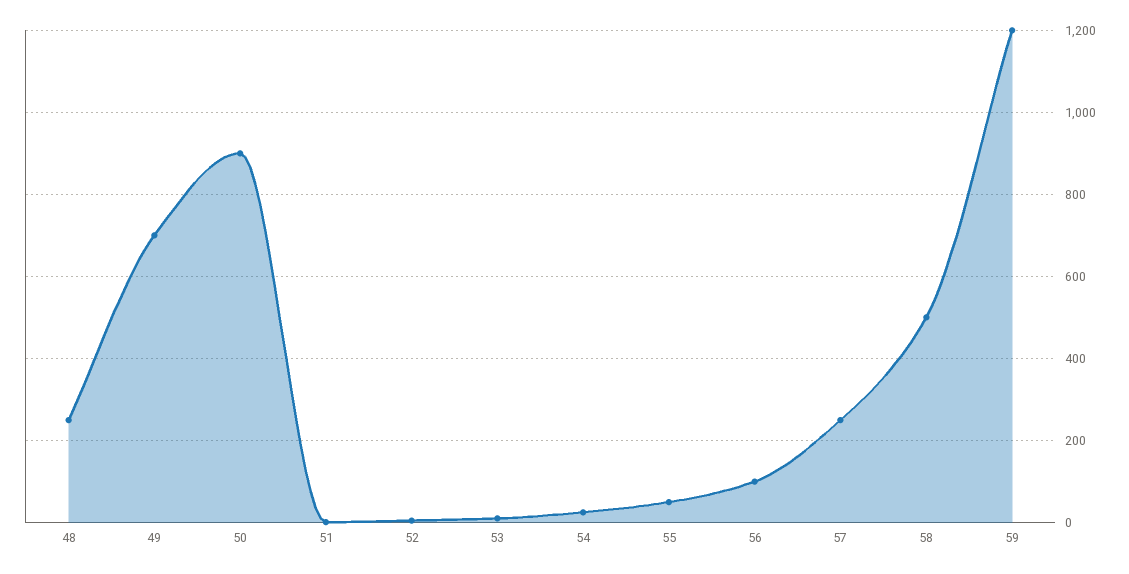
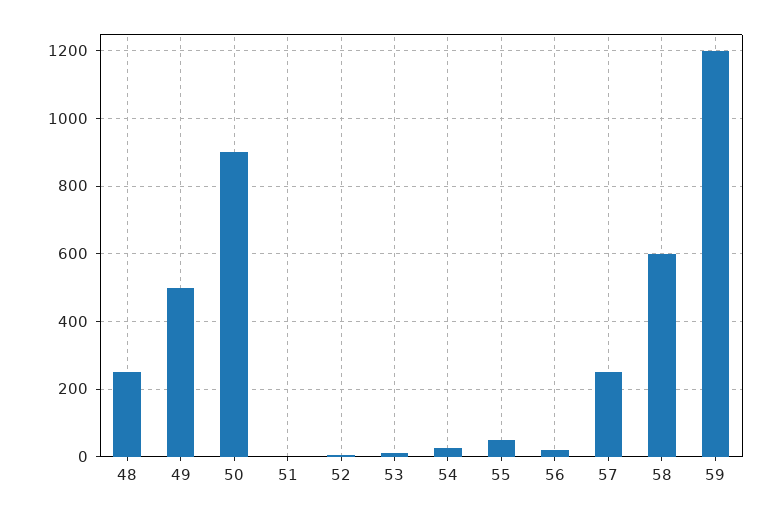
  {
    "48": 260,
-   "49": 700,
+   "49": 500,
    "50": 900,
    "51": 0,
    "52": 0,
    "53": 20,
    "54": 20,
    "55": 60,
-   "56": 100,
+   "56": 20,
    "57": 260,
-   "58": 500,
+   "58": 600,
    "59": 1200
  }

